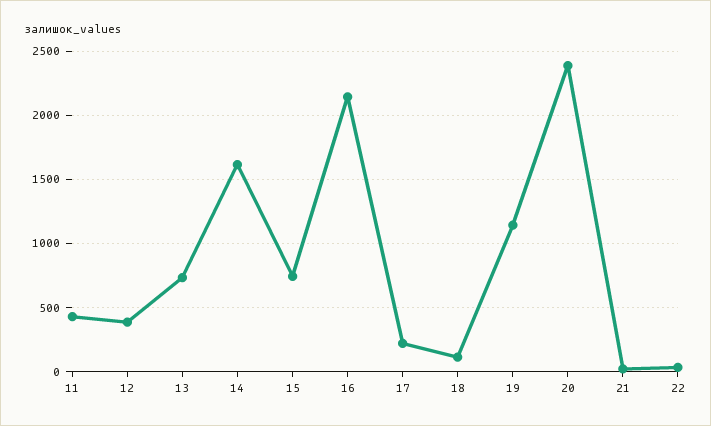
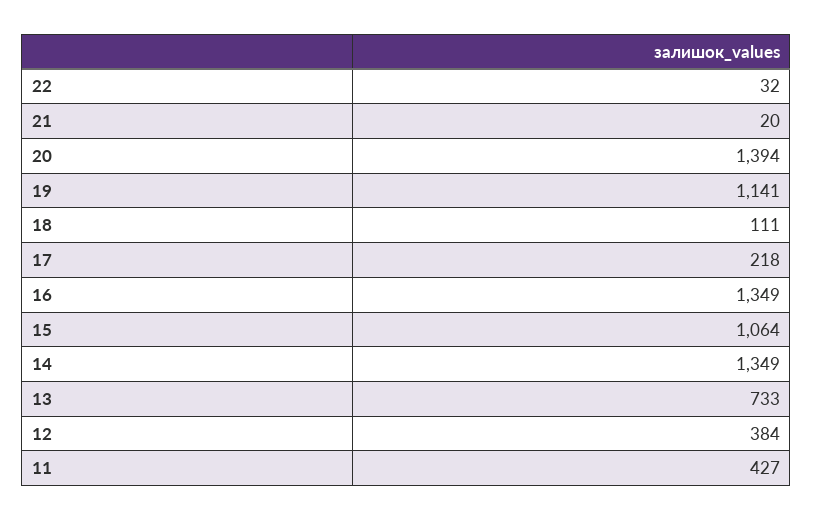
  {
    "11": 427,
    "12": 384,
    "13": 733,
-   "14": 1600,
+   "14": 1349,
-   "15": 750,
+   "15": 1064,
-   "16": 2150,
+   "16": 1349,
    "17": 218,
    "18": 111,
    "19": 1141,
-   "20": 2400,
+   "20": 1394,
    "21": 20,
    "22": 32
  }

